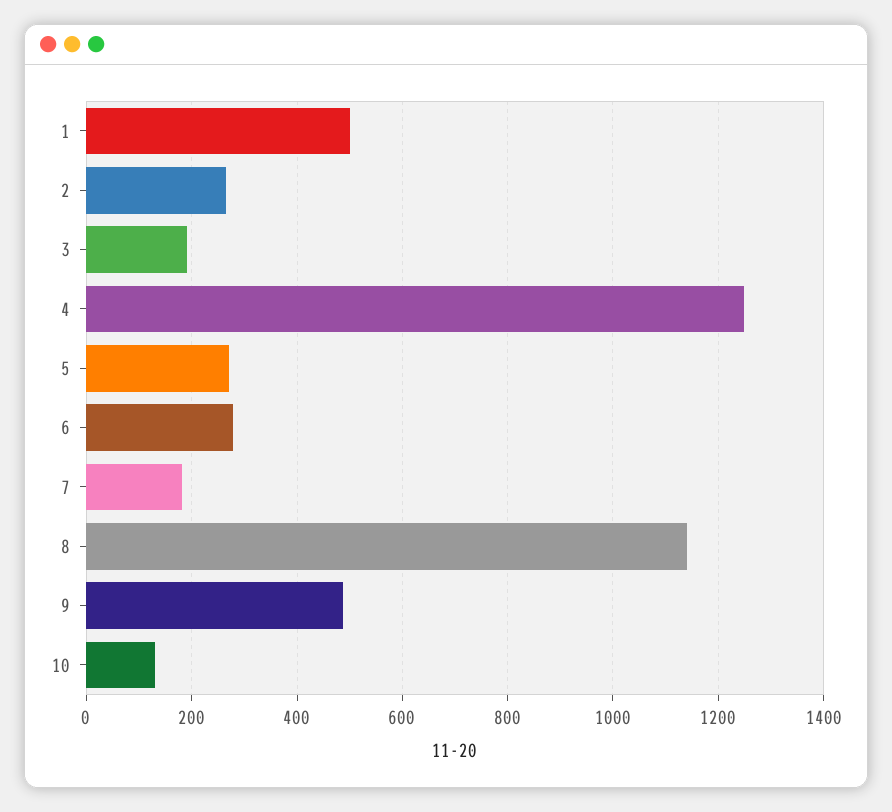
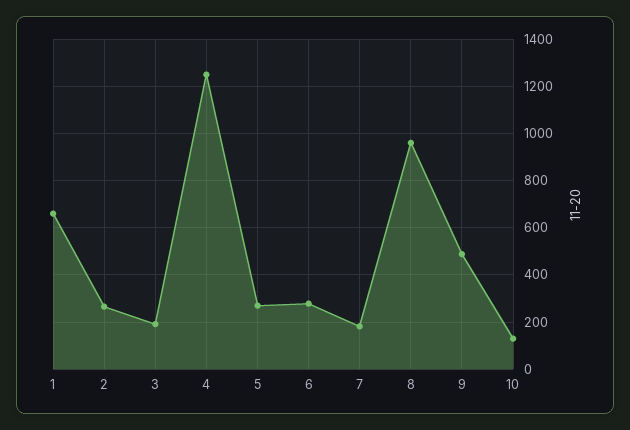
  {
-   "1": 500,
+   "1": 650,
    "2": 260,
    "3": 200,
    "4": 1240,
    "5": 280,
    "6": 280,
    "7": 180,
-   "8": 1140,
+   "8": 950,
    "9": 480,
    "10": 140
  }

